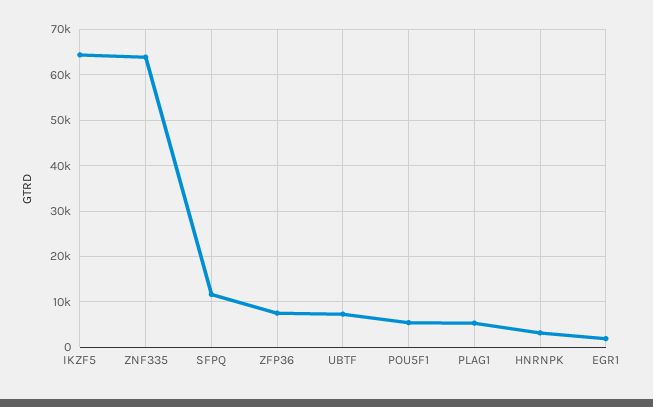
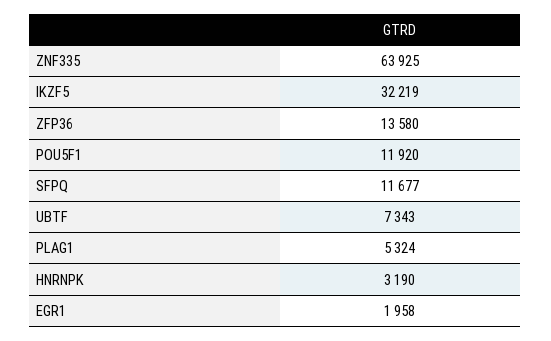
  {
-   "IKZF5": 64000,
+   "IKZF5": 32219,
    "ZNF335": 63925,
    "SFPQ": 11677,
-   "ZFP36": 8000,
+   "ZFP36": 13580,
    "UBTF": 7343,
-   "POU5F1": 6000,
+   "POU5F1": 11920,
    "PLAG1": 5324,
    "HNRNPK": 3190,
    "EGR1": 1958
  }

